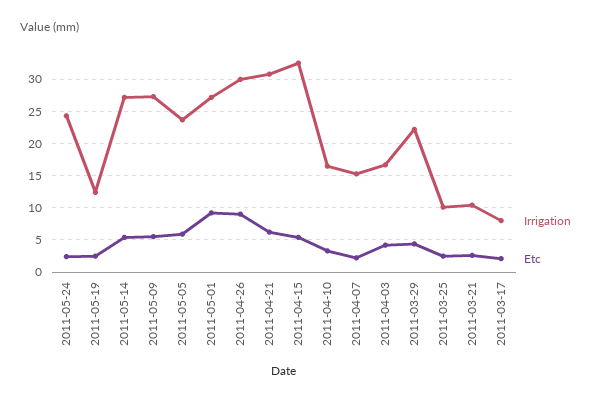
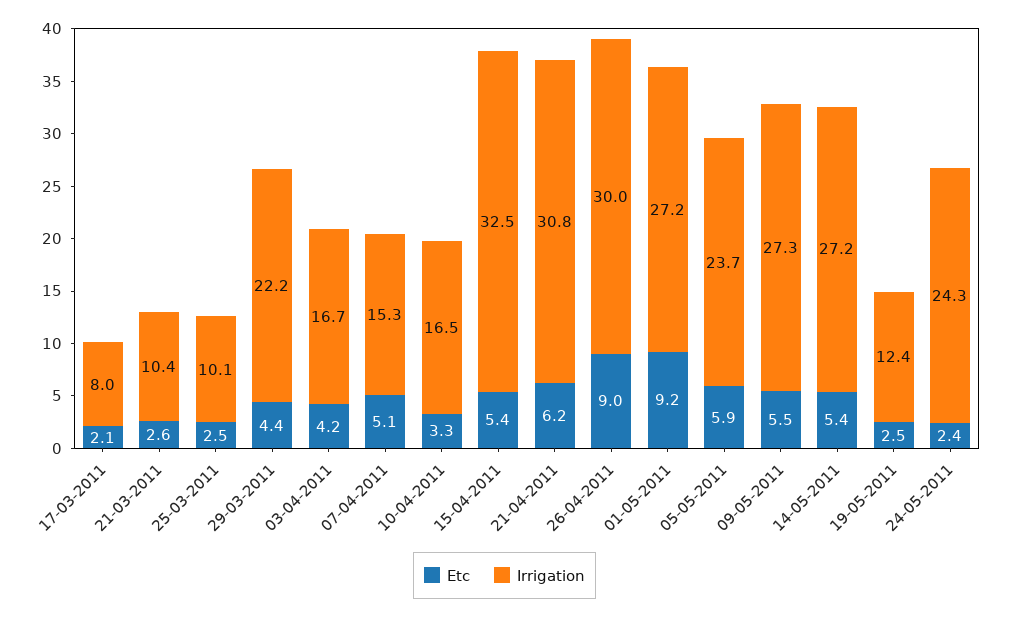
  {
    "Irrigation": {
      "2011-05-24": 24.3,
      "2011-05-19": 12.4,
      "2011-05-14": 27.2,
      "2011-05-09": 27.3,
      "2011-05-05": 23.7,
      "2011-05-01": 27.2,
      "2011-04-26": 30,
      "2011-04-21": 30.8,
      "2011-04-15": 32.5,
      "2011-04-10": 16.5,
      "2011-04-07": 15.3,
      "2011-04-03": 16.7,
      "2011-03-29": 22.2,
      "2011-03-25": 10.1,
      "2011-03-21": 10.4,
      "2011-03-17": 8
    },
    "Etc": {
      "2011-05-24": 2.4,
      "2011-05-19": 2.5,
      "2011-05-14": 5.4,
      "2011-05-09": 5.5,
      "2011-05-05": 5.9,
      "2011-05-01": 9.2,
      "2011-04-26": 9,
      "2011-04-21": 6.2,
      "2011-04-15": 5.4,
      "2011-04-10": 3.3,
-     "2011-04-07": 2,
+     "2011-04-07": 5.1,
      "2011-04-03": 4.2,
      "2011-03-29": 4.4,
      "2011-03-25": 2.5,
      "2011-03-21": 2.6,
      "2011-03-17": 2.1
    }
  }

